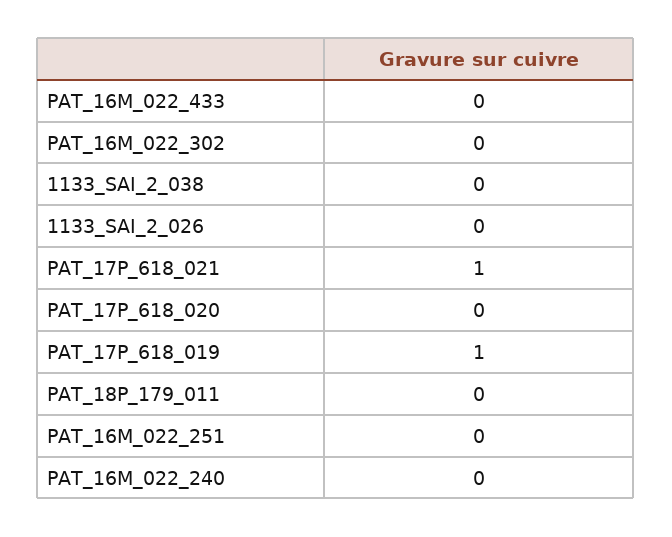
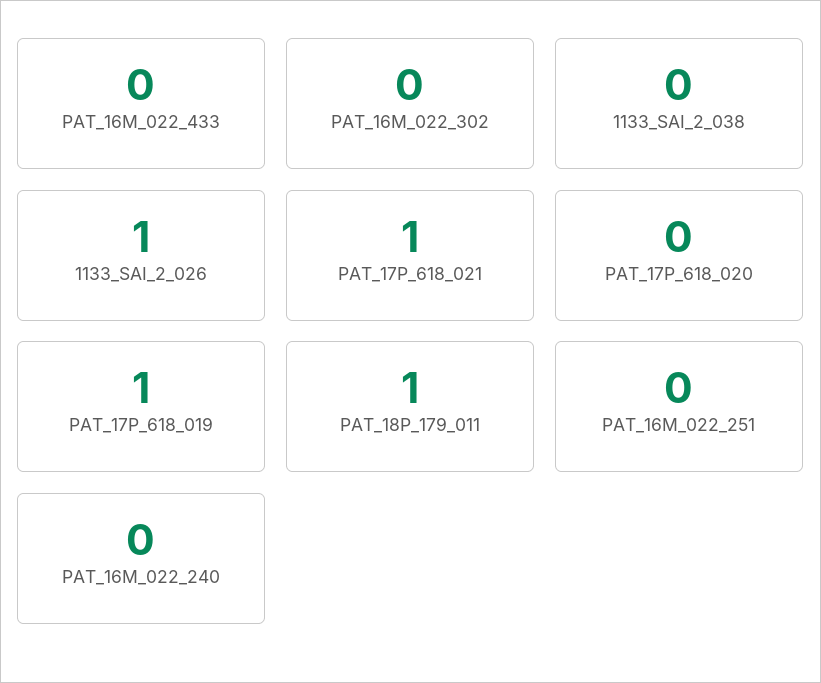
  {
    "PAT_16M_022_433": 0,
    "PAT_16M_022_302": 0,
    "1133_SAI_2_038": 0,
-   "1133_SAI_2_026": 0,
+   "1133_SAI_2_026": 1,
    "PAT_17P_618_021": 1,
    "PAT_17P_618_020": 0,
    "PAT_17P_618_019": 1,
-   "PAT_18P_179_011": 0,
+   "PAT_18P_179_011": 1,
    "PAT_16M_022_251": 0,
    "PAT_16M_022_240": 0
  }

